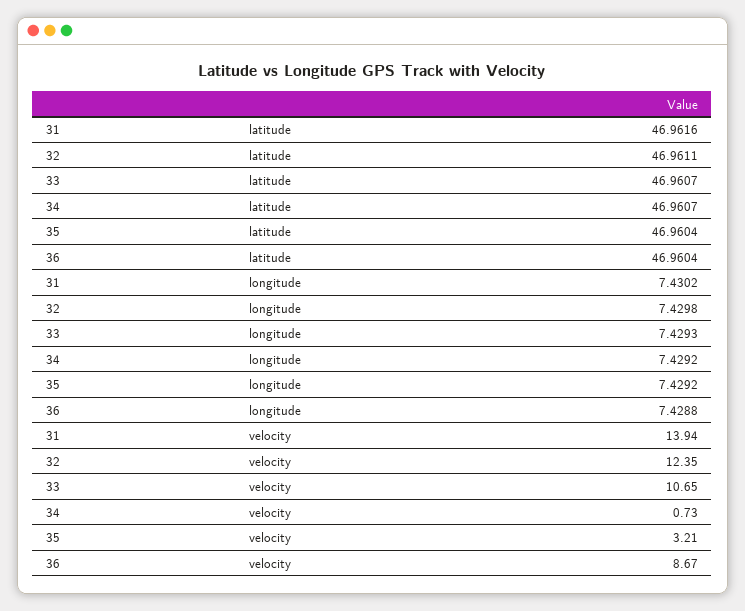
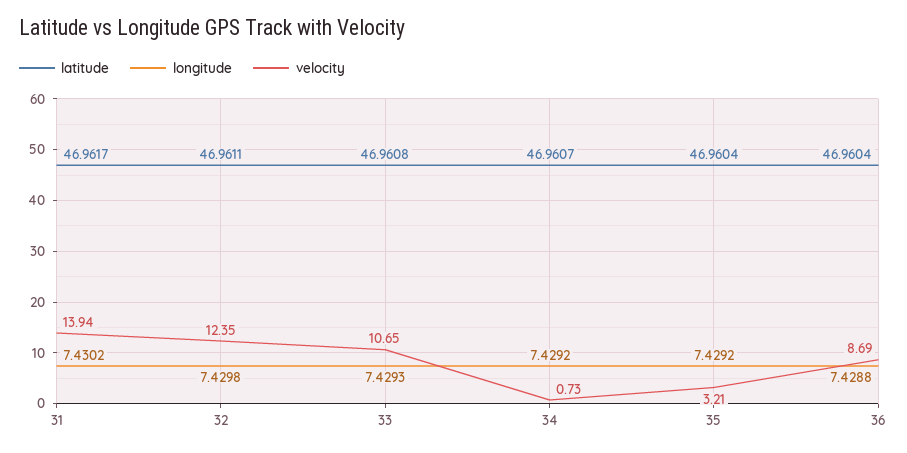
  {
    "latitude": {
-     "31": 46.9616,
+     "31": 46.9617,
      "32": 46.9611,
-     "33": 46.9607,
+     "33": 46.9608,
      "34": 46.9607,
      "35": 46.9604,
      "36": 46.9604
    },
    "longitude": {
      "31": 7.4302,
      "32": 7.4298,
      "33": 7.4293,
      "34": 7.4292,
      "35": 7.4292,
      "36": 7.4288
    },
    "velocity": {
      "31": 13.94,
      "32": 12.35,
      "33": 10.65,
      "34": 0.73,
      "35": 3.21,
-     "36": 8.67
+     "36": 8.69
    }
  }

